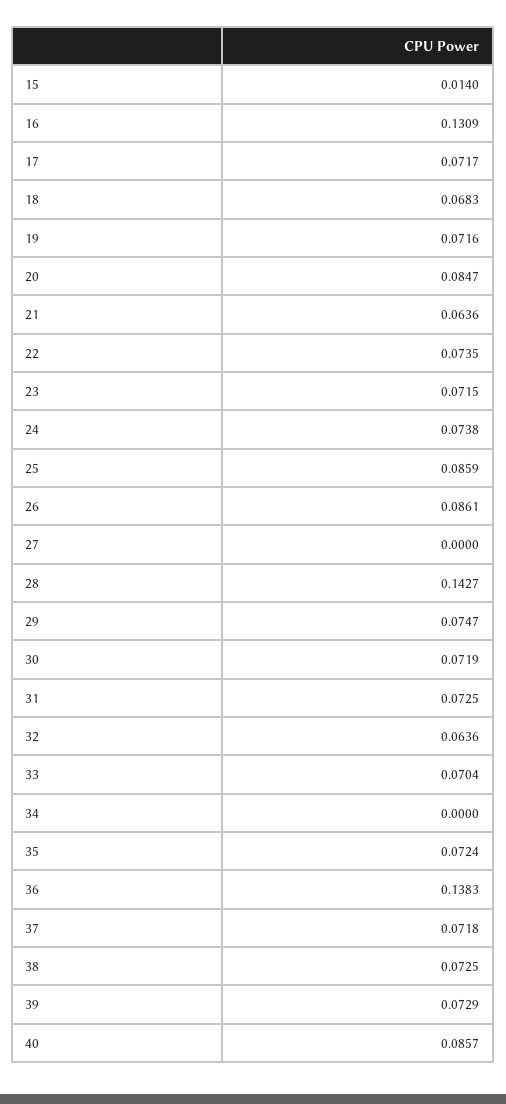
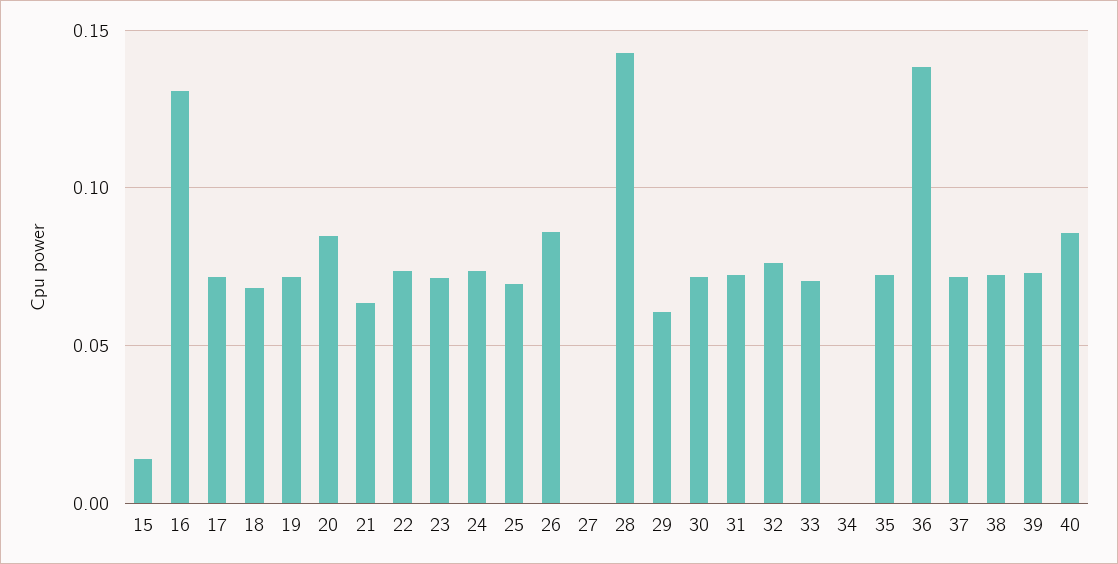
  {
    "15": 0.014,
    "16": 0.1309,
    "17": 0.0717,
    "18": 0.0683,
    "19": 0.0716,
    "20": 0.0847,
    "21": 0.0636,
    "22": 0.0735,
    "23": 0.0715,
    "24": 0.0738,
-   "25": 0.0859,
+   "25": 0.07,
    "26": 0.0861,
    "27": 0,
    "28": 0.1427,
-   "29": 0.0747,
+   "29": 0.06,
    "30": 0.0719,
    "31": 0.0725,
-   "32": 0.0636,
+   "32": 0.075,
    "33": 0.0704,
    "34": 0,
    "35": 0.0724,
    "36": 0.1383,
    "37": 0.0718,
    "38": 0.0725,
    "39": 0.0729,
    "40": 0.0857
  }

